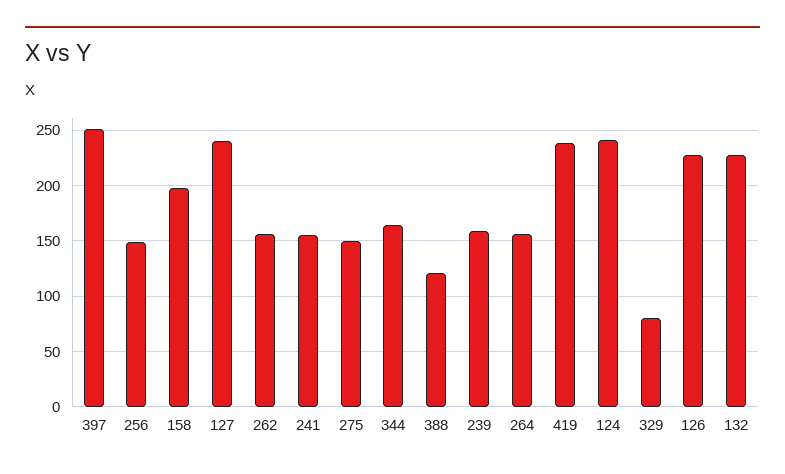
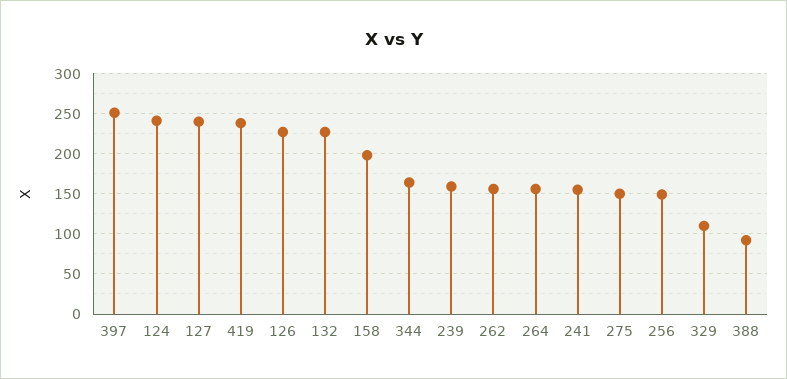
  {
    "397": 250,
    "256": 150,
    "158": 200,
    "127": 240,
    "262": 160,
    "241": 160,
    "275": 150,
    "344": 160,
-   "388": 120,
+   "388": 90,
    "239": 160,
    "264": 160,
    "419": 240,
    "124": 240,
-   "329": 80,
+   "329": 110,
    "126": 230,
    "132": 230
  }

